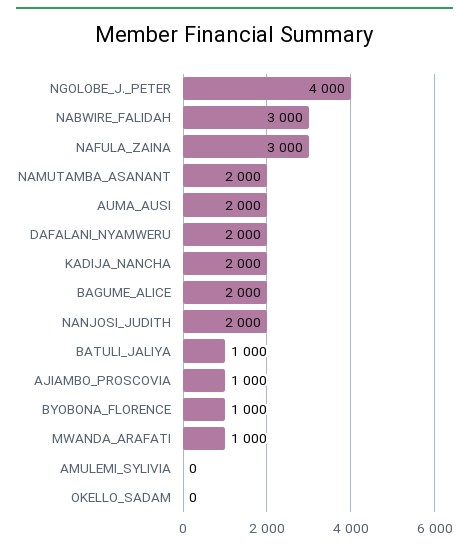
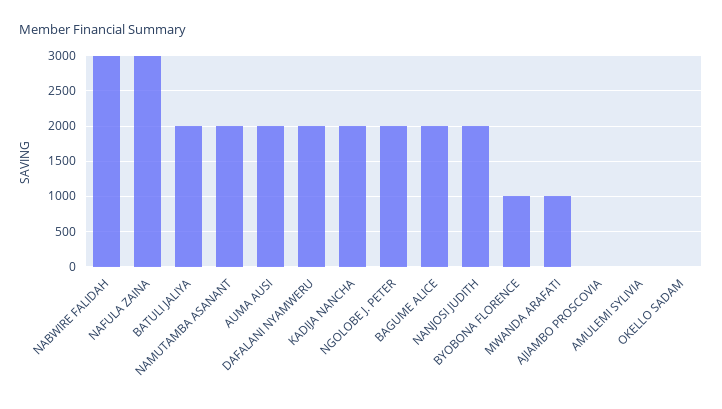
  {
-   "NGOLOBE_J._PETER": 4000,
+   "NGOLOBE_J._PETER": 2000,
    "NABWIRE_FALIDAH": 3000,
    "NAFULA_ZAINA": 3000,
    "NAMUTAMBA_ASANANT": 2000,
    "AUMA_AUSI": 2000,
    "DAFALANI_NYAMWERU": 2000,
    "KADIJA_NANCHA": 2000,
    "BAGUME_ALICE": 2000,
    "NANJOSI_JUDITH": 2000,
-   "BATULI_JALIYA": 1000,
+   "BATULI_JALIYA": 2000,
-   "AJIAMBO_PROSCOVIA": 1000,
+   "AJIAMBO_PROSCOVIA": 0,
    "BYOBONA_FLORENCE": 1000,
    "MWANDA_ARAFATI": 1000,
    "AMULEMI_SYLIVIA": 0,
    "OKELLO_SADAM": 0
  }

